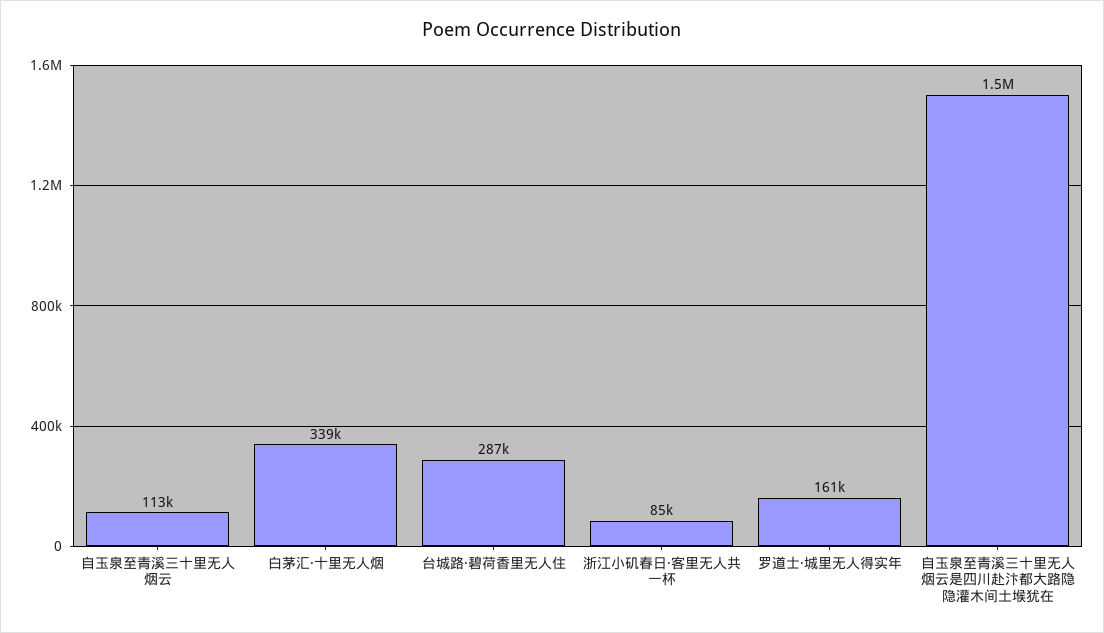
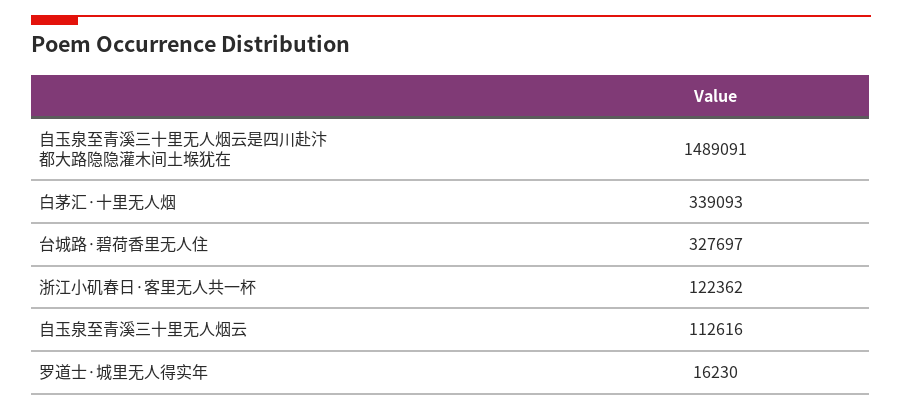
  {
    "自玉泉至青溪三十里无人烟云": 112616,
    "白茅汇·十里无人烟": 339093,
-   "台城路·碧荷香里无人住": 287000,
+   "台城路·碧荷香里无人住": 327697,
-   "浙江小矶春日·客里无人共一杯": 85000,
+   "浙江小矶春日·客里无人共一杯": 122362,
-   "罗道士·城里无人得实年": 161000,
+   "罗道士·城里无人得实年": 16230,
    "自玉泉至青溪三十里无人烟云是四川赴汴都大路隐隐灌木间土堠犹在": 1489091
  }

